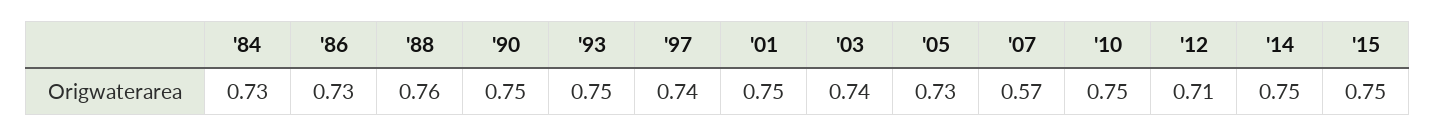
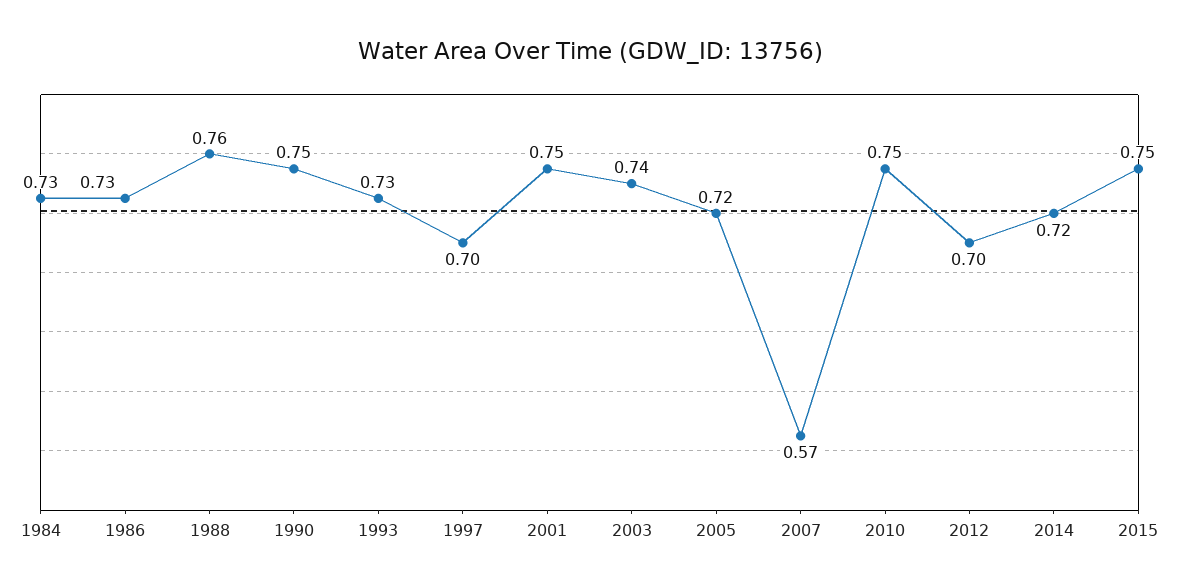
  {
    "'84": 0.73,
    "'86": 0.73,
    "'88": 0.76,
    "'90": 0.75,
-   "'93": 0.75,
+   "'93": 0.73,
-   "'97": 0.74,
+   "'97": 0.7,
    "'01": 0.75,
    "'03": 0.74,
-   "'05": 0.73,
+   "'05": 0.72,
    "'07": 0.57,
    "'10": 0.75,
-   "'12": 0.71,
+   "'12": 0.7,
-   "'14": 0.75,
+   "'14": 0.72,
    "'15": 0.75
  }

